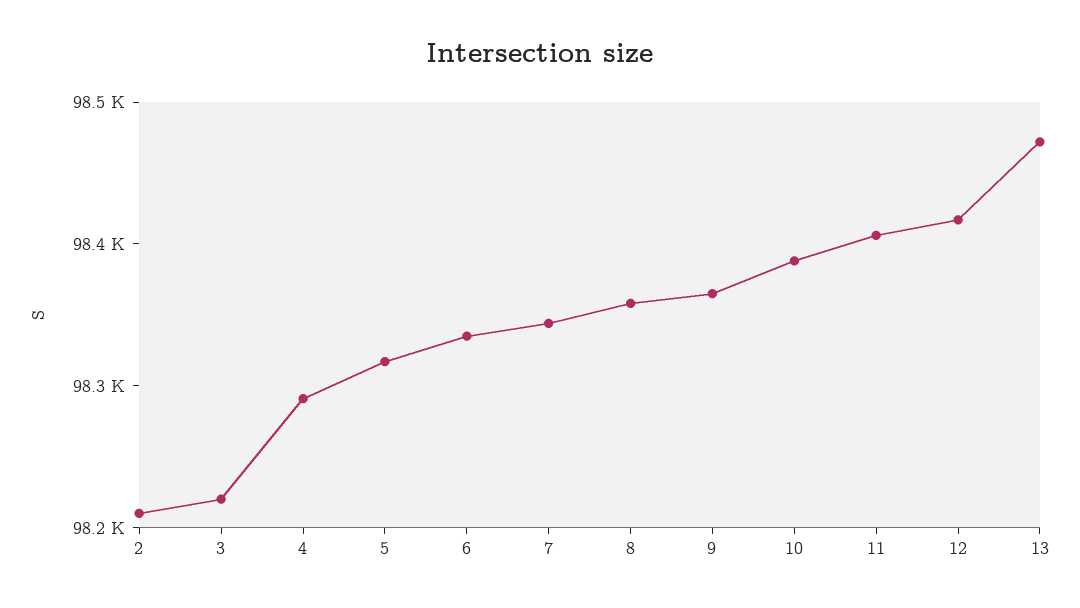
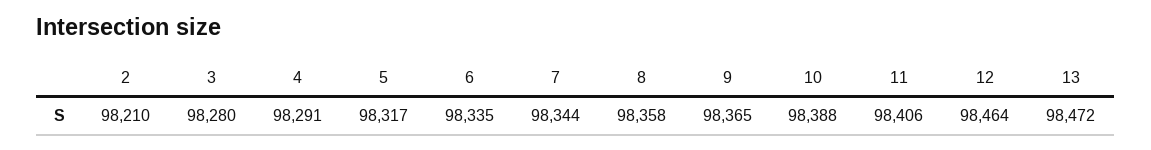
  {
    "2": 98210,
-   "3": 98220,
+   "3": 98280,
    "4": 98291,
    "5": 98317,
    "6": 98335,
    "7": 98344,
    "8": 98358,
    "9": 98365,
    "10": 98388,
    "11": 98406,
-   "12": 98420,
+   "12": 98464,
    "13": 98472
  }

